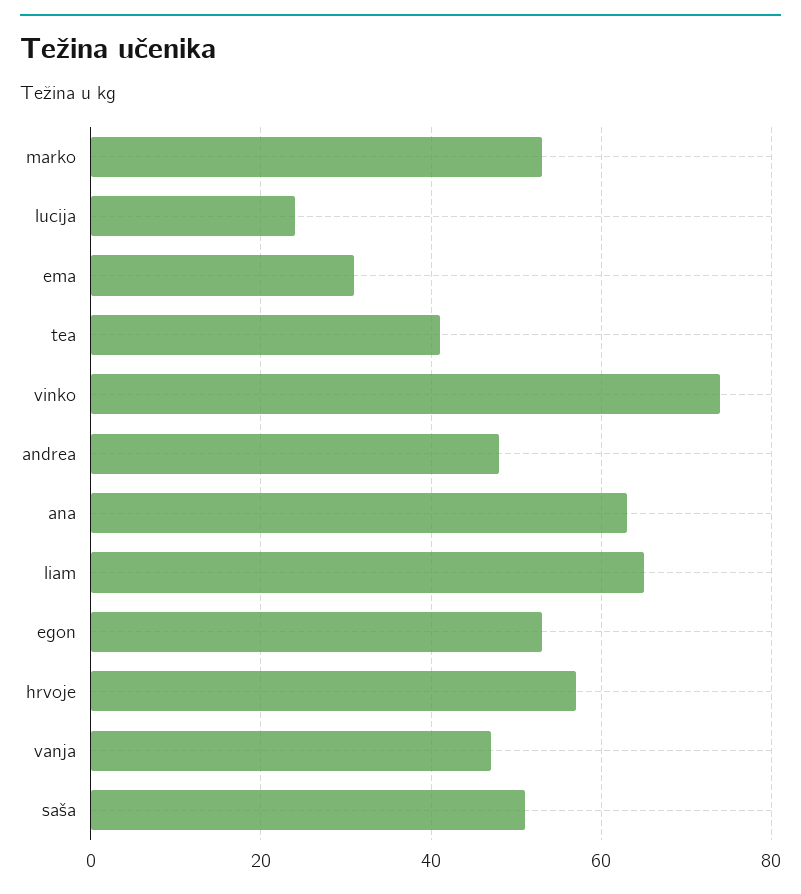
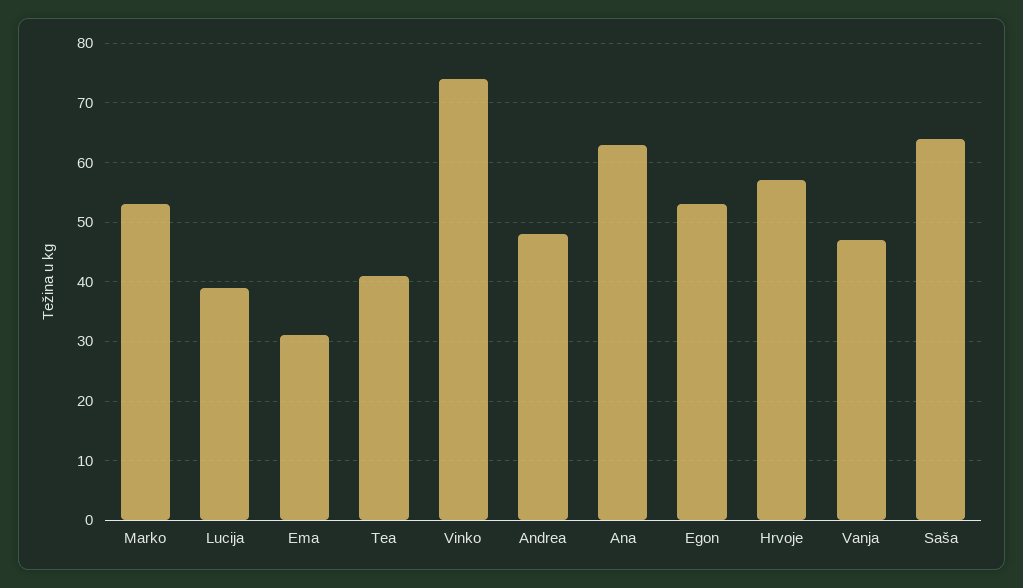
  {
    "marko": 55,
-   "lucija": 25,
+   "lucija": 40,
    "ema": 30,
    "tea": 40,
    "vinko": 75,
    "andrea": 50,
    "ana": 65,
-   "liam": 65,
    "egon": 55,
    "hrvoje": 55,
    "vanja": 45,
-   "saša": 50
+   "saša": 65
  }

